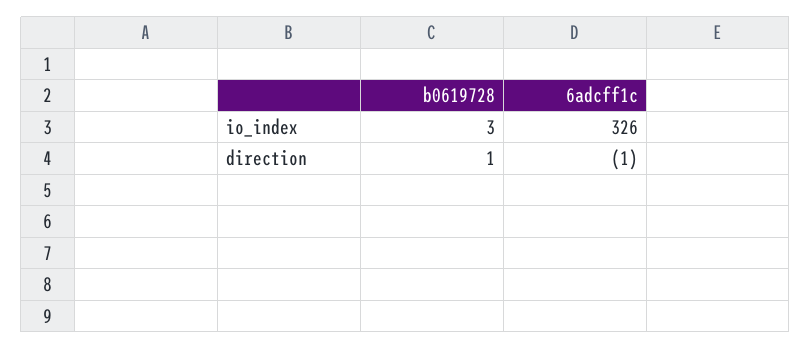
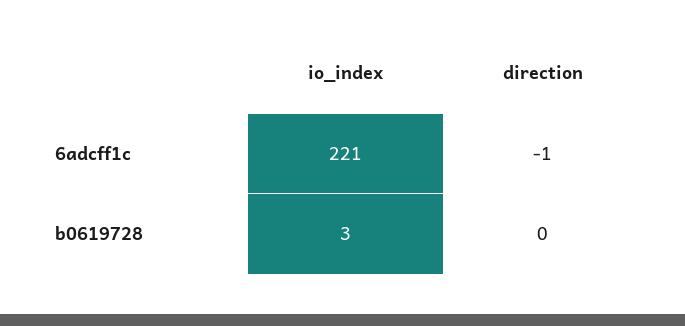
  {
    "b0619728": {
      "io_index": 3,
-     "direction": 1
+     "direction": 0
    },
    "6adcff1c": {
-     "io_index": 326,
+     "io_index": 221,
      "direction": -1
    }
  }

